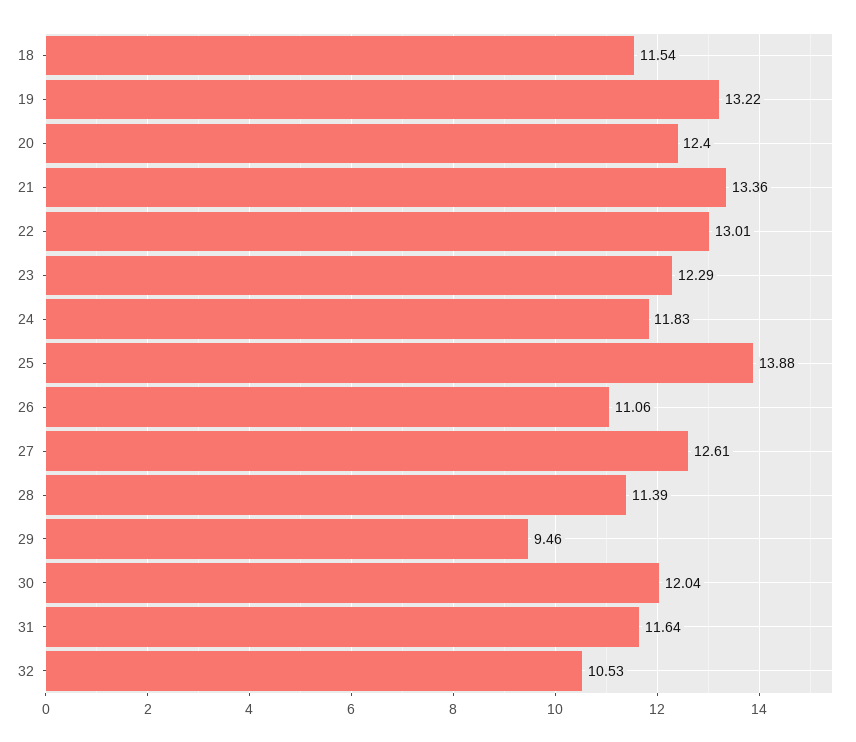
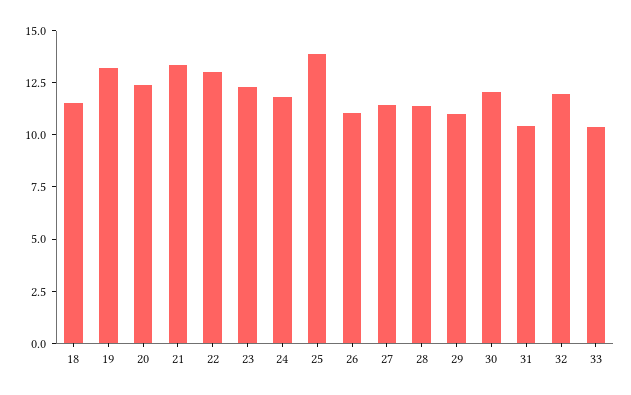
  {
    "18": 11.54,
    "19": 13.22,
    "20": 12.4,
    "21": 13.36,
    "22": 13.01,
    "23": 12.29,
    "24": 11.83,
    "25": 13.88,
    "26": 11.06,
-   "27": 12.61,
+   "27": 11.5,
    "28": 11.39,
-   "29": 9.46,
+   "29": 11,
    "30": 12.04,
-   "31": 11.64,
+   "31": 10.5,
-   "32": 10.53
+   "32": 12,
+   "33": 10.5
  }

